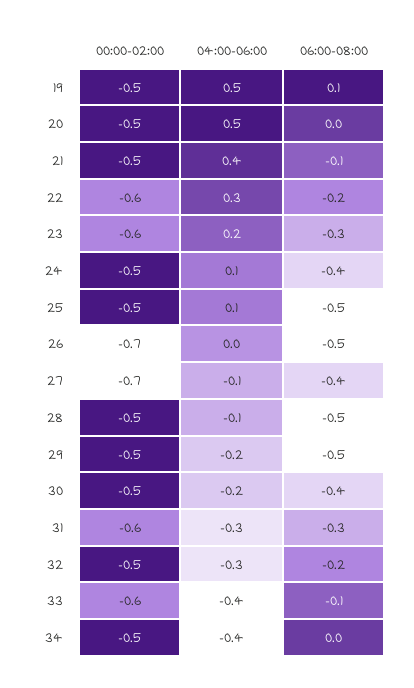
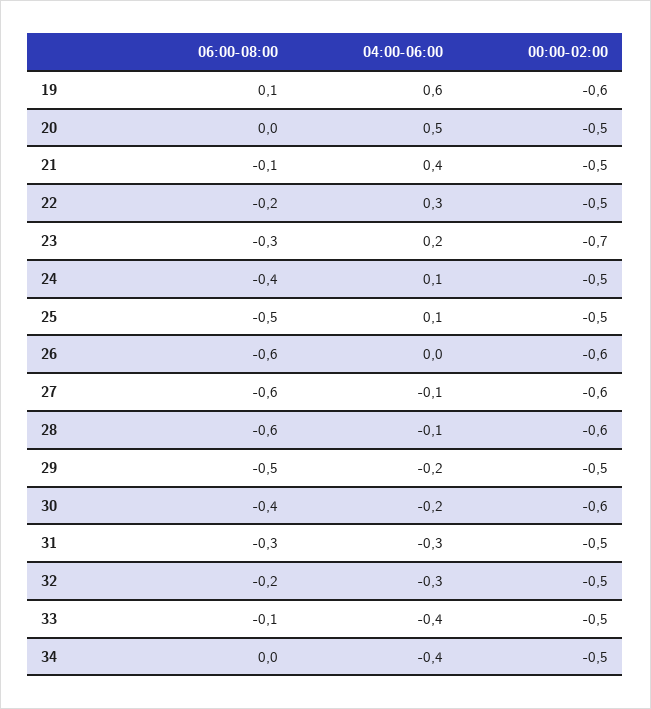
  {
    "00:00-02:00": {
-     "19": -0.5,
+     "19": -0.6,
      "20": -0.5,
      "21": -0.5,
-     "22": -0.6,
+     "22": -0.5,
-     "23": -0.6,
+     "23": -0.7,
      "24": -0.5,
      "25": -0.5,
-     "26": -0.7,
+     "26": -0.6,
-     "27": -0.7,
+     "27": -0.6,
-     "28": -0.5,
+     "28": -0.6,
      "29": -0.5,
-     "30": -0.5,
+     "30": -0.6,
-     "31": -0.6,
+     "31": -0.5,
      "32": -0.5,
-     "33": -0.6,
+     "33": -0.5,
      "34": -0.5
    },
    "04:00-06:00": {
-     "19": 0.5,
+     "19": 0.6,
      "20": 0.5,
      "21": 0.4,
      "22": 0.3,
      "23": 0.2,
      "24": 0.1,
      "25": 0.1,
      "26": 0,
      "27": -0.1,
      "28": -0.1,
      "29": -0.2,
      "30": -0.2,
      "31": -0.3,
      "32": -0.3,
      "33": -0.4,
      "34": -0.4
    },
    "06:00-08:00": {
      "19": 0.1,
      "20": 0,
      "21": -0.1,
      "22": -0.2,
      "23": -0.3,
      "24": -0.4,
      "25": -0.5,
-     "26": -0.5,
+     "26": -0.6,
-     "27": -0.4,
+     "27": -0.6,
-     "28": -0.5,
+     "28": -0.6,
      "29": -0.5,
      "30": -0.4,
      "31": -0.3,
      "32": -0.2,
      "33": -0.1,
      "34": 0
    }
  }

